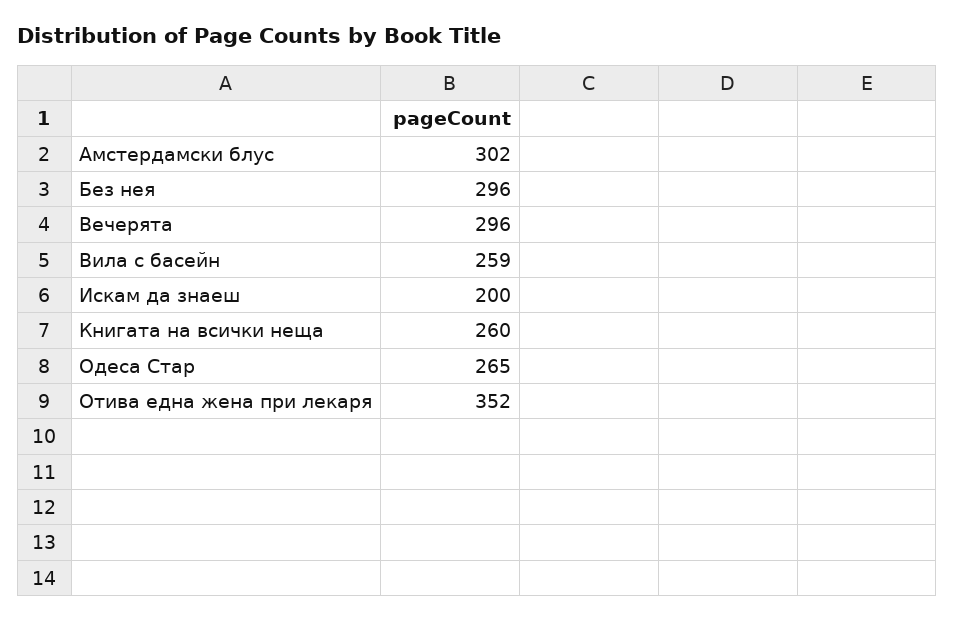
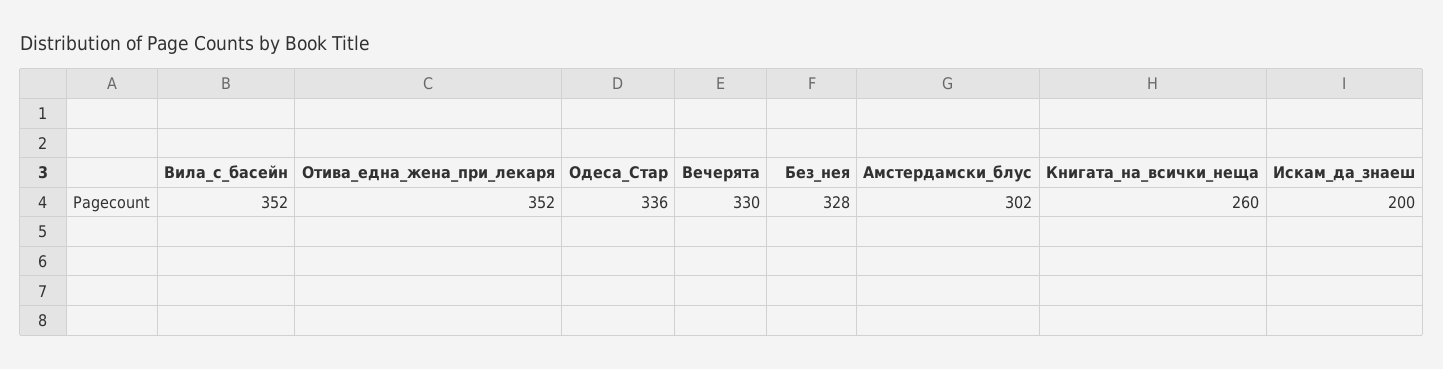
  {
    "Амстердамски блус": 302,
-   "Без нея": 296,
+   "Без нея": 328,
-   "Вечерята": 296,
+   "Вечерята": 330,
-   "Вила с басейн": 259,
+   "Вила с басейн": 352,
    "Искам да знаеш": 200,
    "Книгата на всички неща": 260,
-   "Одеса Стар": 265,
+   "Одеса Стар": 336,
    "Отива една жена при лекаря": 352
  }

